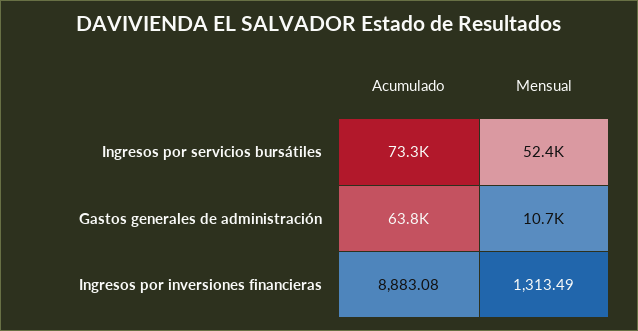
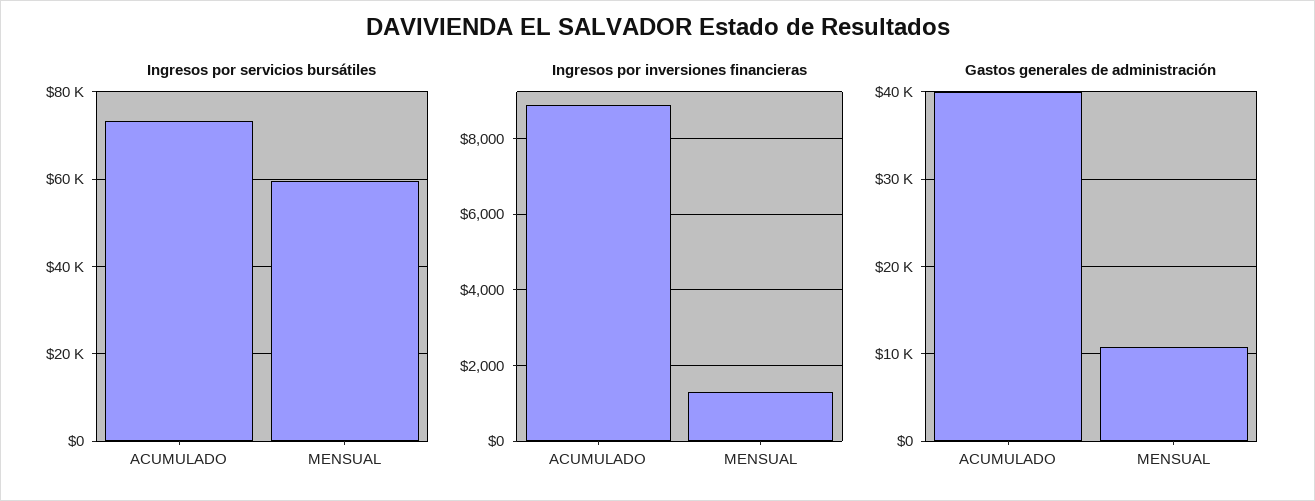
  {
    "Ingresos por servicios bursátiles": {
      "Acumulado": 73300,
-     "Mensual": 52400
+     "Mensual": 60000
    },
    "Gastos generales de administración": {
-     "Acumulado": 63800,
+     "Acumulado": 40000,
      "Mensual": 10700
    },
    "Ingresos por inversiones financieras": {
      "Acumulado": 8883.08,
      "Mensual": 1313.49
    }
  }

